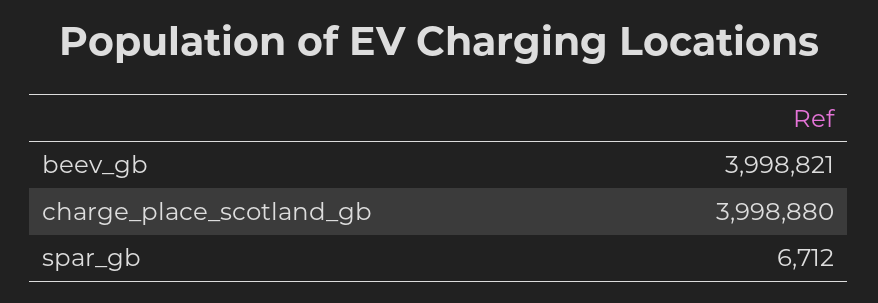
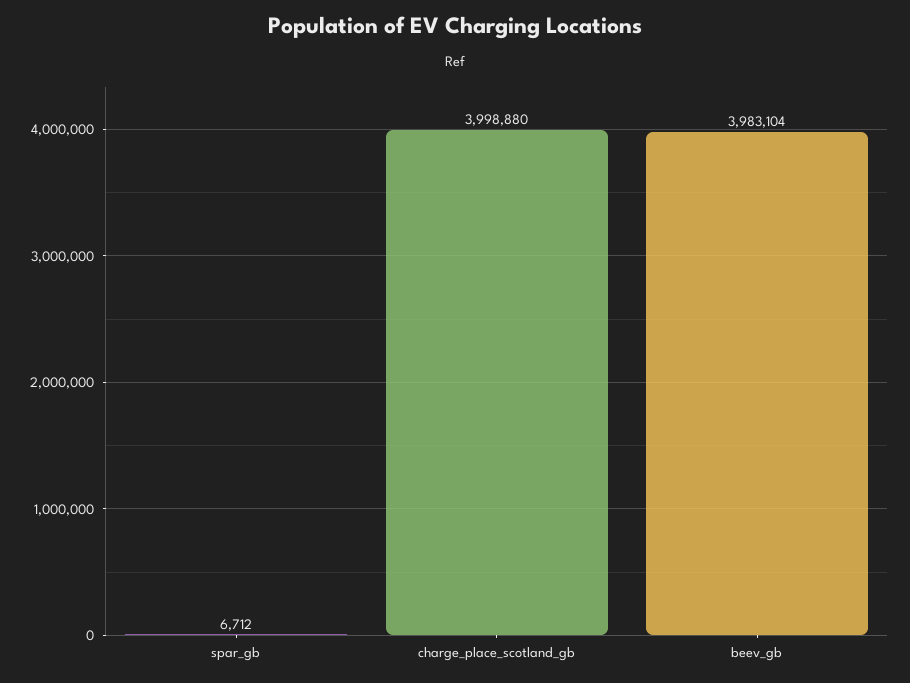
  {
-   "beev_gb": 3998821,
+   "beev_gb": 3983104,
    "charge_place_scotland_gb": 3998880,
    "spar_gb": 6712
  }

